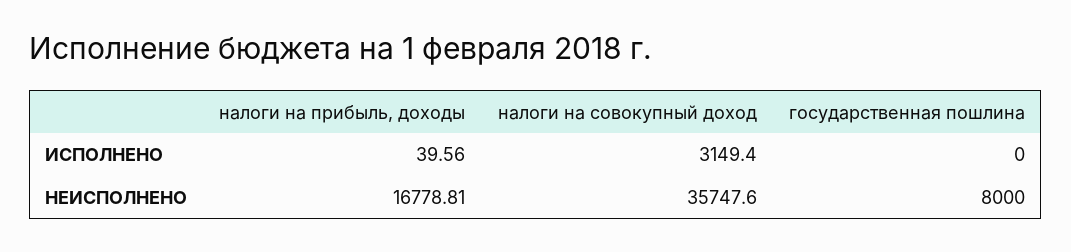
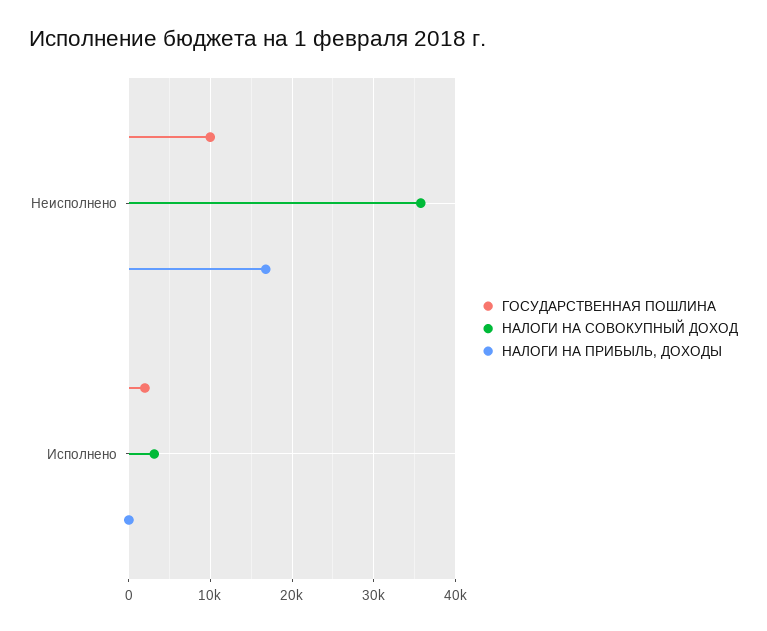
  {
    "налоги на прибыль, доходы": {
      "ИСПОЛНЕНО": 39.56,
      "НЕИСПОЛНЕНО": 16778.81
    },
    "налоги на совокупный доход": {
      "ИСПОЛНЕНО": 3149.4,
      "НЕИСПОЛНЕНО": 35747.6
    },
    "государственная пошлина": {
-     "ИСПОЛНЕНО": 0,
+     "ИСПОЛНЕНО": 2000,
-     "НЕИСПОЛНЕНО": 8000
+     "НЕИСПОЛНЕНО": 10000
    }
  }

